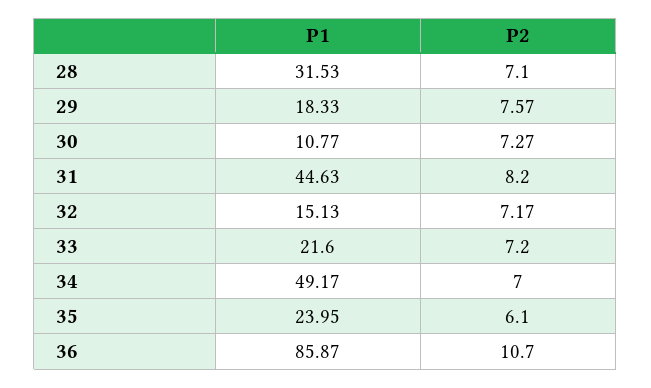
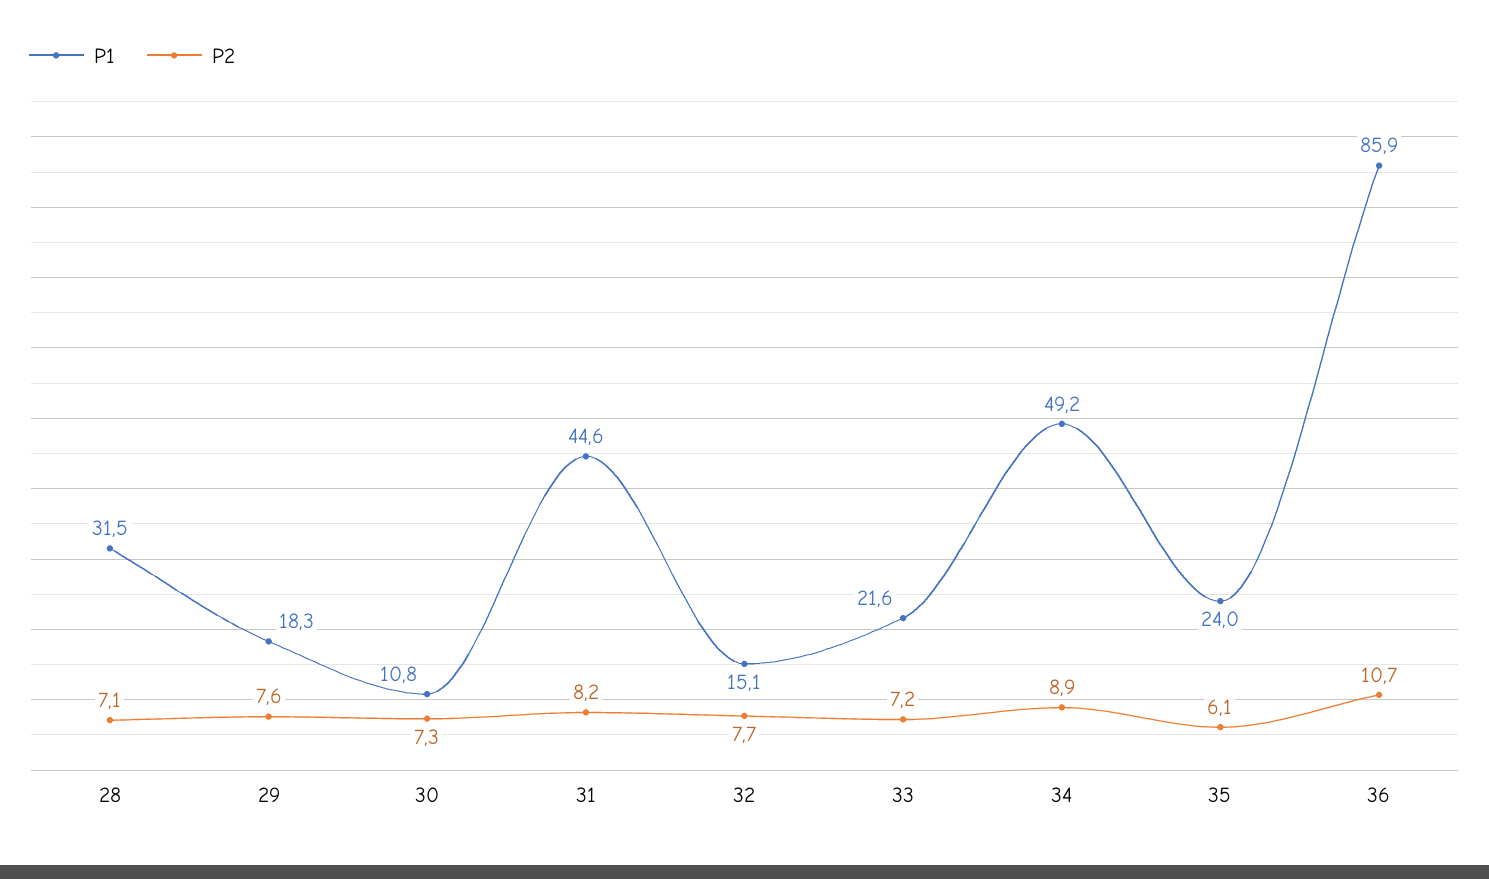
  {
    "P1": {
      "28": 31.53,
      "29": 18.33,
      "30": 10.77,
      "31": 44.63,
      "32": 15.13,
      "33": 21.6,
      "34": 49.17,
      "35": 23.95,
      "36": 85.87
    },
    "P2": {
      "28": 7.1,
      "29": 7.57,
      "30": 7.27,
      "31": 8.2,
-     "32": 7.17,
+     "32": 7.7,
      "33": 7.2,
-     "34": 7,
+     "34": 8.9,
      "35": 6.1,
      "36": 10.7
    }
  }

